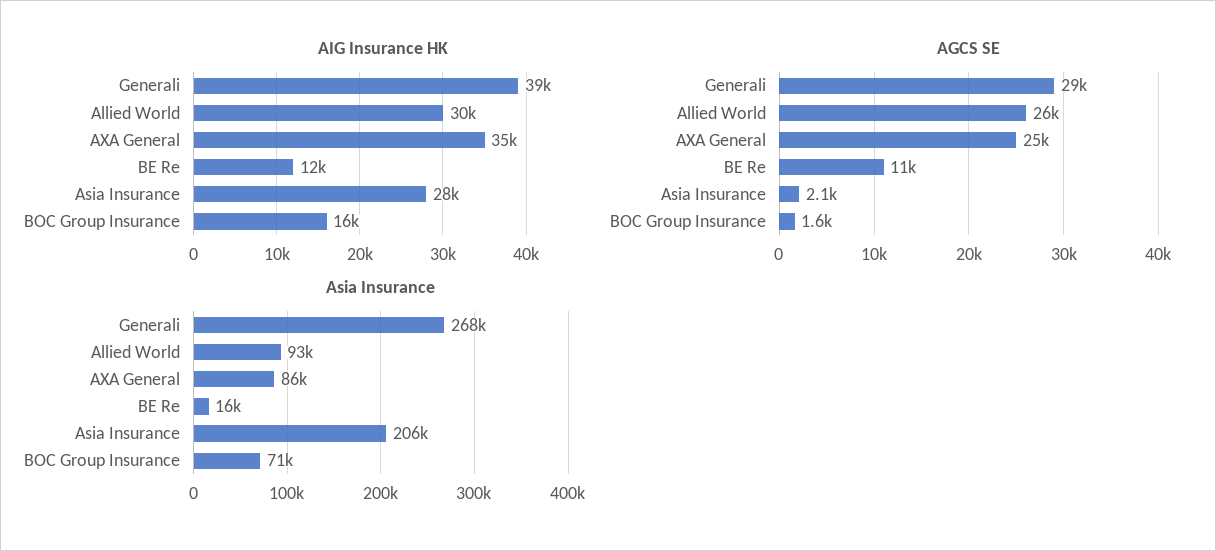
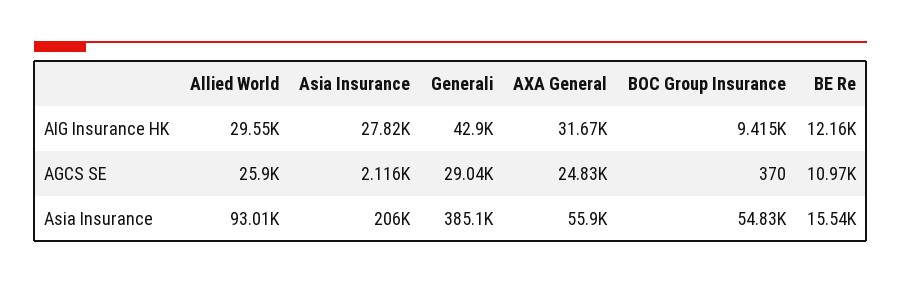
  {
    "AIG Insurance HK": {
-     "Generali": 39000,
+     "Generali": 42900,
      "Allied World": 29550,
-     "AXA General": 35000,
+     "AXA General": 31670,
      "BE Re": 12160,
      "Asia Insurance": 27820,
-     "BOC Group Insurance": 16000
+     "BOC Group Insurance": 9415
    },
    "AGCS SE": {
      "Generali": 29040,
      "Allied World": 25900,
      "AXA General": 24830,
      "BE Re": 10970,
      "Asia Insurance": 2116,
-     "BOC Group Insurance": 1600
+     "BOC Group Insurance": 370
    },
    "Asia Insurance": {
-     "Generali": 268000,
+     "Generali": 385100,
      "Allied World": 93010,
-     "AXA General": 86000,
+     "AXA General": 55900,
      "BE Re": 15540,
      "Asia Insurance": 206000,
-     "BOC Group Insurance": 71000
+     "BOC Group Insurance": 54830
    }
  }

